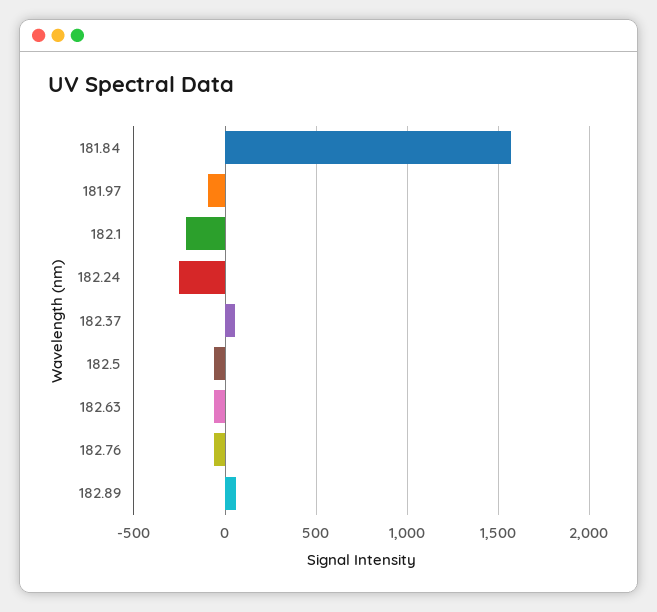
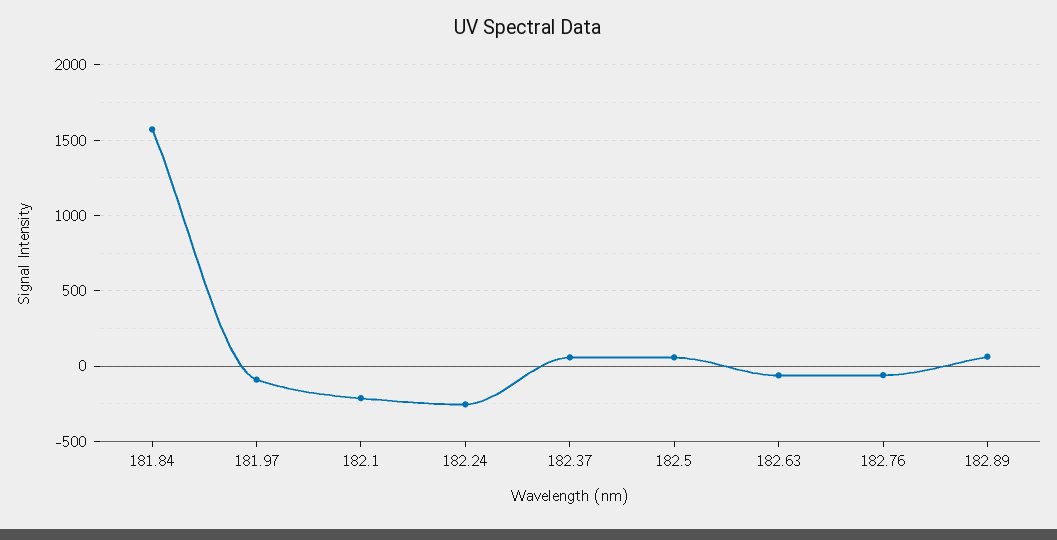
  {
    "181.84": 1550,
    "181.97": -100,
    "182.1": -200,
    "182.24": -250,
    "182.37": 50,
-   "182.5": -50,
+   "182.5": 50,
    "182.63": -50,
    "182.76": -50,
    "182.89": 50
  }

